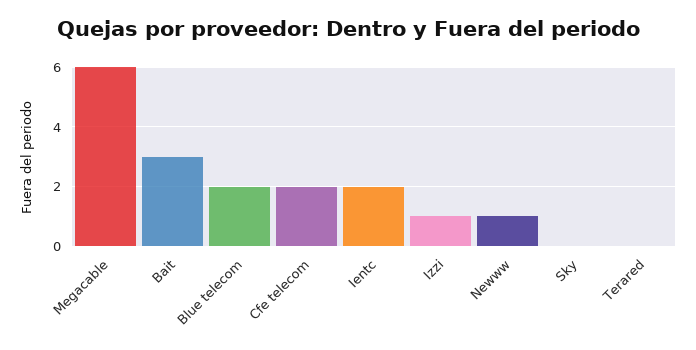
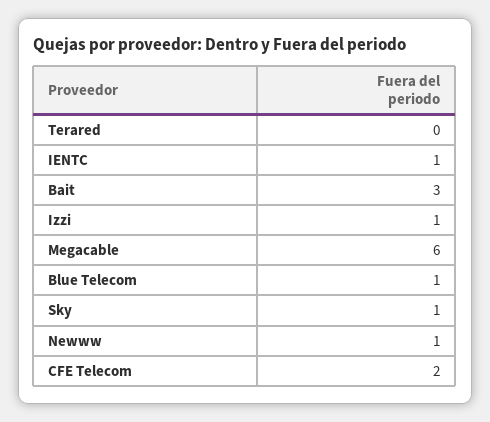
  {
    "Megacable": 6,
    "Bait": 3,
-   "Blue telecom": 2,
+   "Blue telecom": 1,
    "Cfe telecom": 2,
-   "Ientc": 2,
+   "Ientc": 1,
    "Izzi": 1,
    "Newww": 1,
-   "Sky": 0,
+   "Sky": 1,
    "Terared": 0
  }

